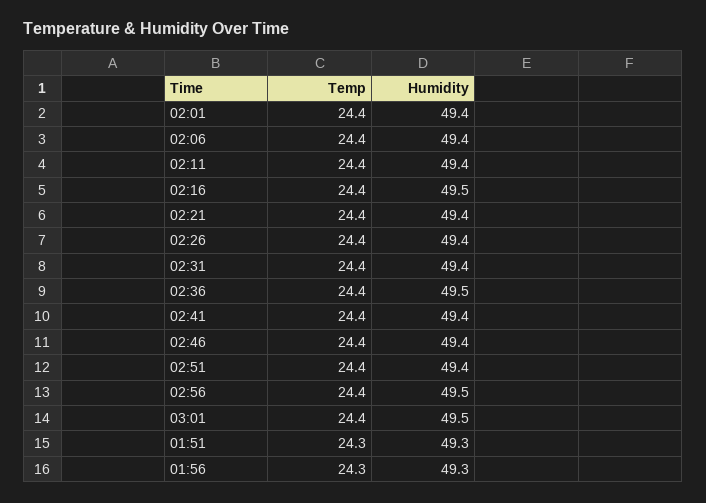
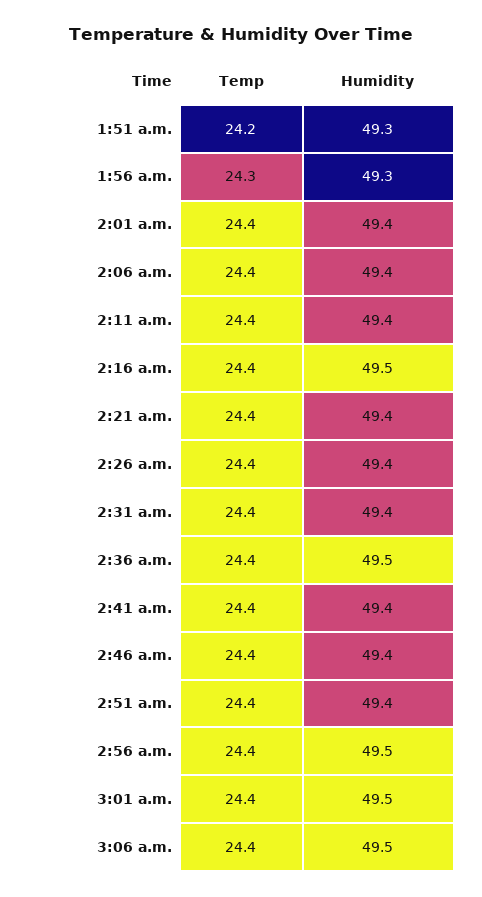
  {
    "Temp": {
      "02:01": 24.4,
      "02:06": 24.4,
      "02:11": 24.4,
      "02:16": 24.4,
      "02:21": 24.4,
      "02:26": 24.4,
      "02:31": 24.4,
      "02:36": 24.4,
      "02:41": 24.4,
      "02:46": 24.4,
      "02:51": 24.4,
      "02:56": 24.4,
      "03:01": 24.4,
-     "01:51": 24.3,
+     "01:51": 24.2,
-     "01:56": 24.3
+     "01:56": 24.3,
+     "3:06 a.m.": 24.4
    },
    "Humidity": {
      "02:01": 49.4,
      "02:06": 49.4,
      "02:11": 49.4,
      "02:16": 49.5,
      "02:21": 49.4,
      "02:26": 49.4,
      "02:31": 49.4,
      "02:36": 49.5,
      "02:41": 49.4,
      "02:46": 49.4,
      "02:51": 49.4,
      "02:56": 49.5,
      "03:01": 49.5,
      "01:51": 49.3,
-     "01:56": 49.3
+     "01:56": 49.3,
+     "3:06 a.m.": 49.5
    }
  }

